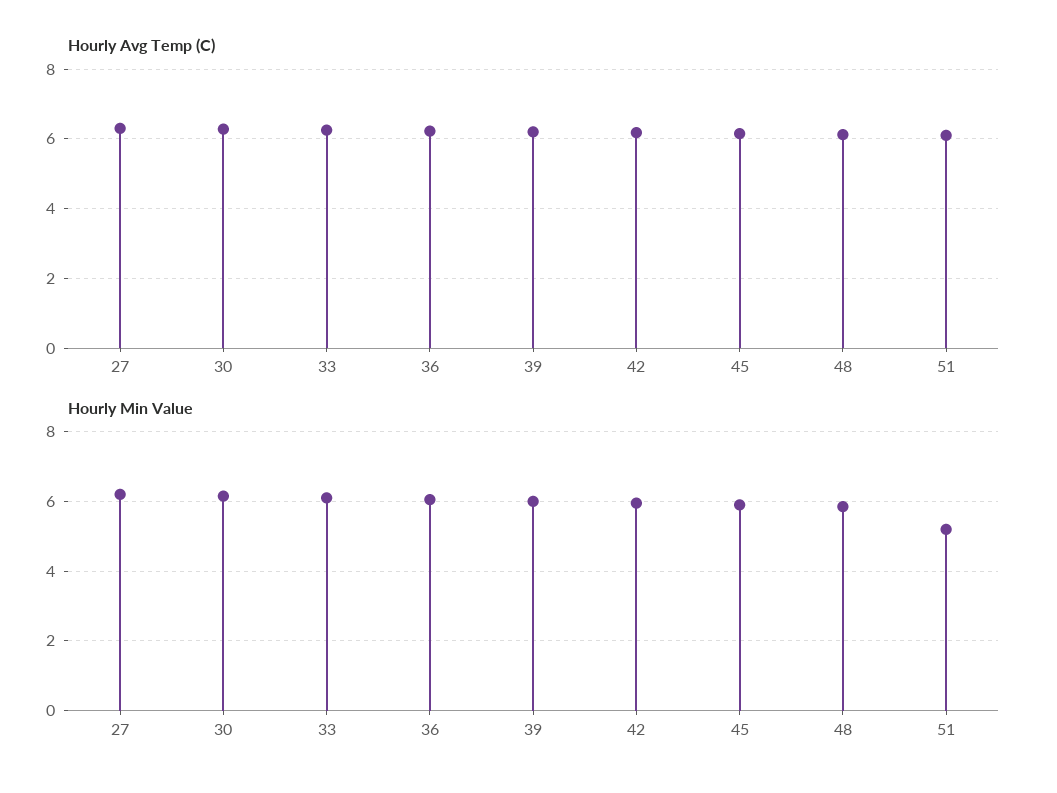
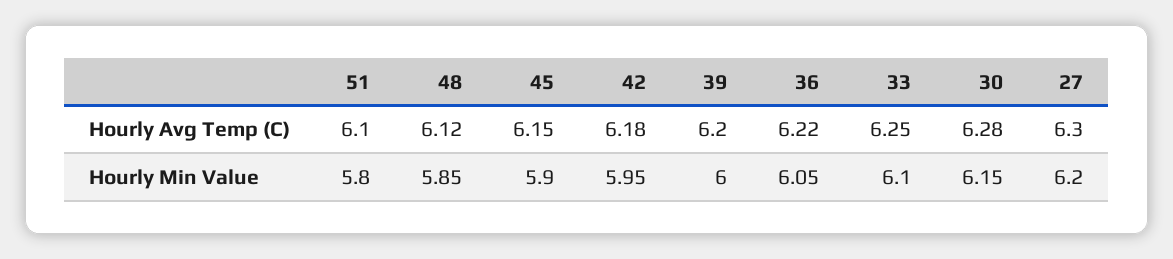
  {
    "Hourly Avg Temp (C)": {
      "27": 6.3,
      "30": 6.28,
      "33": 6.25,
      "36": 6.22,
      "39": 6.2,
      "42": 6.18,
      "45": 6.15,
      "48": 6.12,
      "51": 6.1
    },
    "Hourly Min Value": {
      "27": 6.2,
      "30": 6.15,
      "33": 6.1,
      "36": 6.05,
      "39": 6,
      "42": 5.95,
      "45": 5.9,
      "48": 5.85,
-     "51": 5.2
+     "51": 5.8
    }
  }

